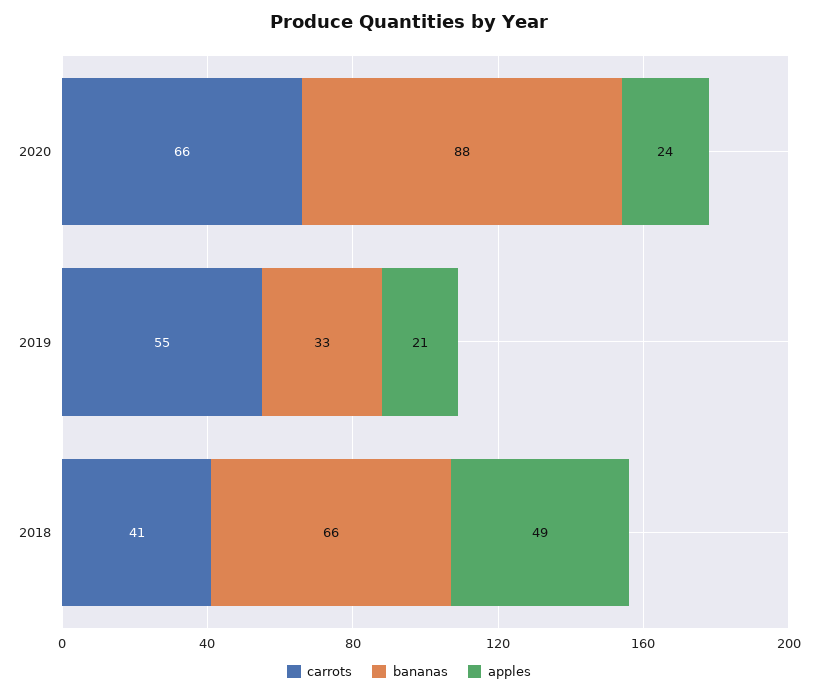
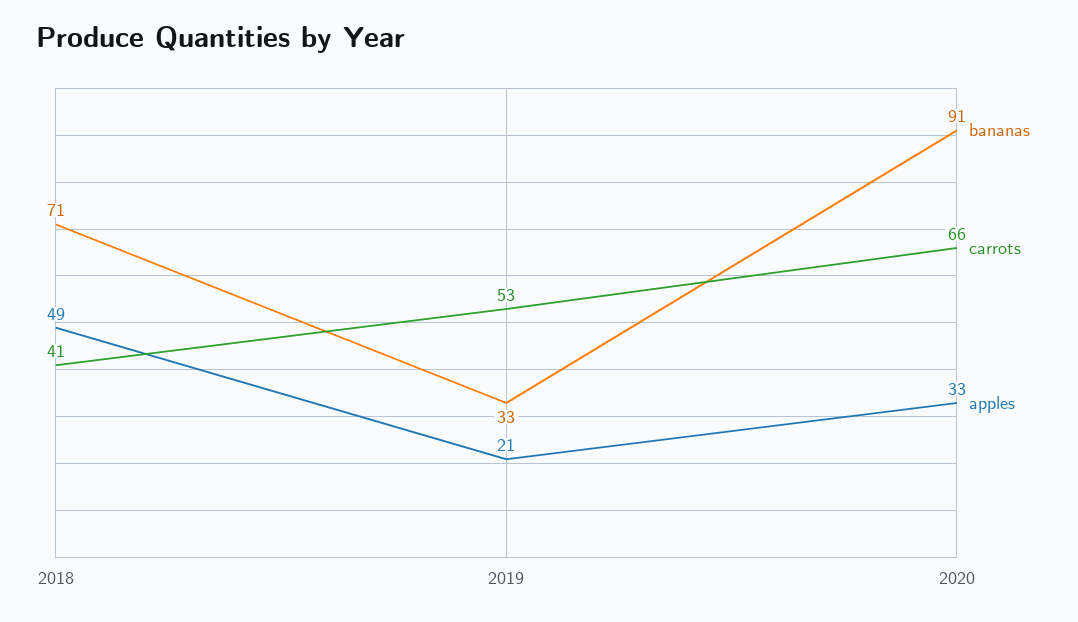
  {
    "carrots": {
      "2020": 66,
-     "2019": 55,
+     "2019": 53,
      "2018": 41
    },
    "bananas": {
-     "2020": 88,
+     "2020": 91,
      "2019": 33,
-     "2018": 66
+     "2018": 71
    },
    "apples": {
-     "2020": 24,
+     "2020": 33,
      "2019": 21,
      "2018": 49
    }
  }

